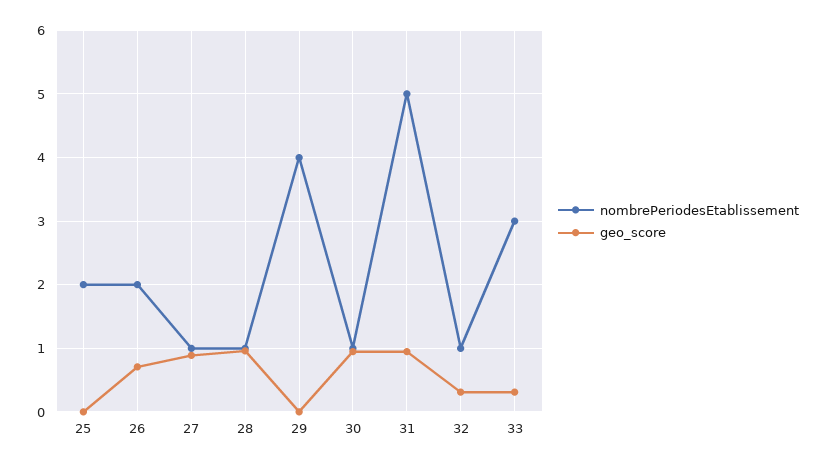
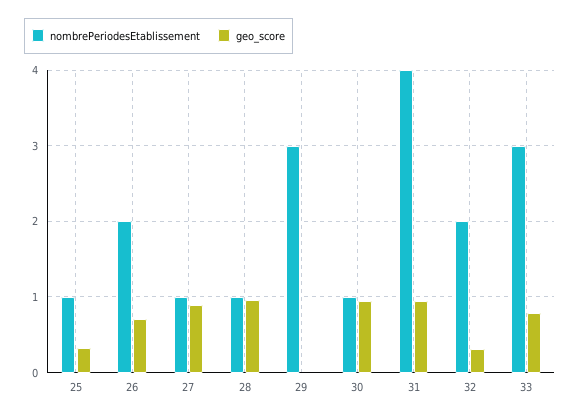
  {
    "nombrePeriodesEtablissement": {
-     "25": 2,
+     "25": 1,
      "26": 2,
      "27": 1,
      "28": 1,
-     "29": 4,
+     "29": 3,
      "30": 1,
-     "31": 5,
+     "31": 4,
-     "32": 1,
+     "32": 2,
      "33": 3
    },
    "geo_score": {
-     "25": 0,
+     "25": 0.3,
      "26": 0.7,
      "27": 0.9,
      "28": 1,
      "29": 0,
      "30": 1,
      "31": 1,
      "32": 0.3,
-     "33": 0.3
+     "33": 0.8
    }
  }

